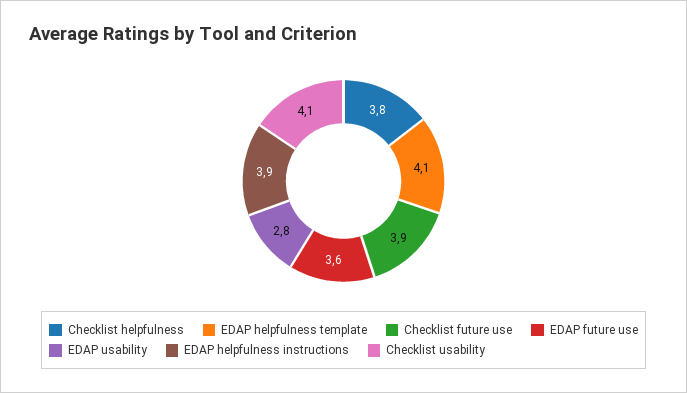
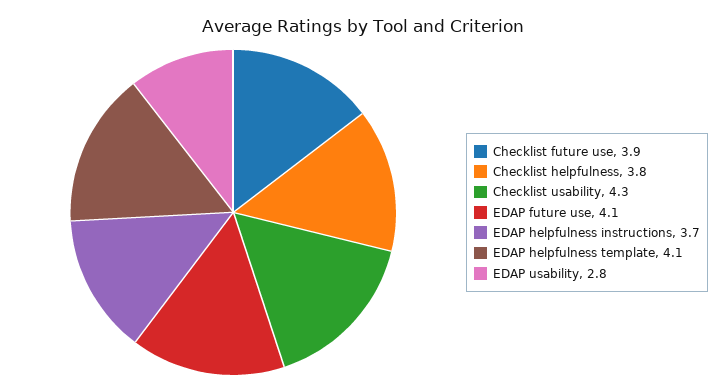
  {
    "Checklist helpfulness": 3.8,
    "EDAP helpfulness template": 4.1,
    "Checklist future use": 3.9,
-   "EDAP future use": 3.6,
+   "EDAP future use": 4.1,
    "EDAP usability": 2.8,
-   "EDAP helpfulness instructions": 3.9,
+   "EDAP helpfulness instructions": 3.7,
-   "Checklist usability": 4.1
+   "Checklist usability": 4.3
  }

